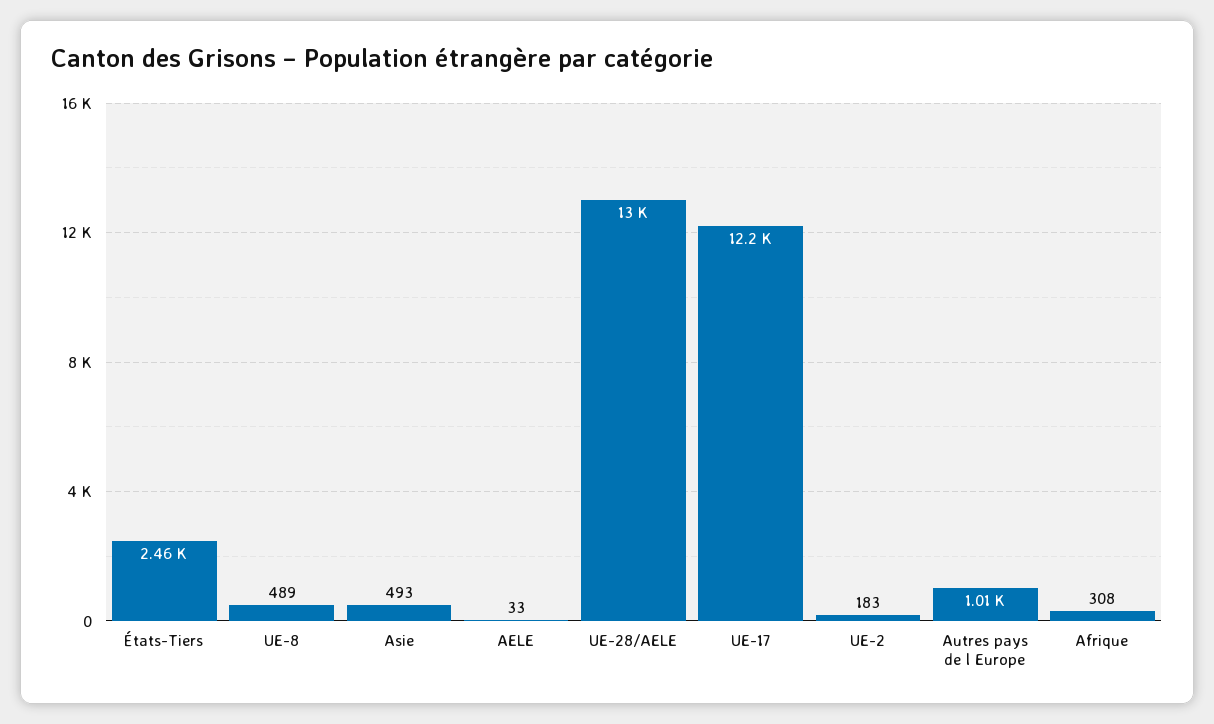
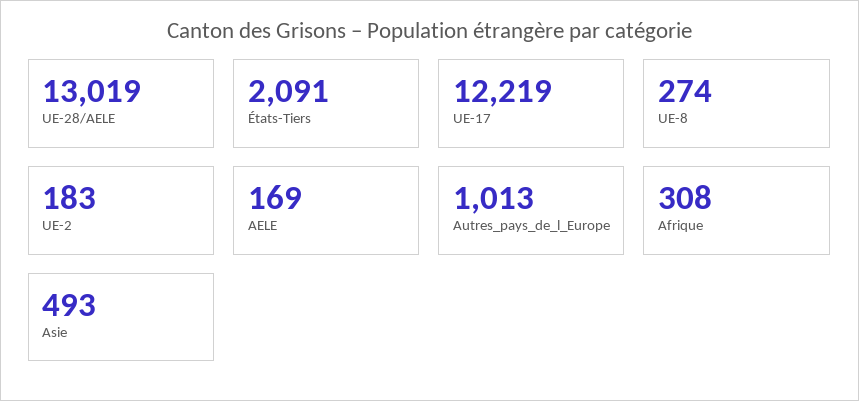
  {
-   "États-Tiers": 2460,
+   "États-Tiers": 2091,
-   "UE-8": 489,
+   "UE-8": 274,
    "Asie": 493,
-   "AELE": 33,
+   "AELE": 169,
    "UE-28/AELE": 13019,
    "UE-17": 12219,
    "UE-2": 183,
    "Autres pays de l Europe": 1013,
    "Afrique": 308
  }

